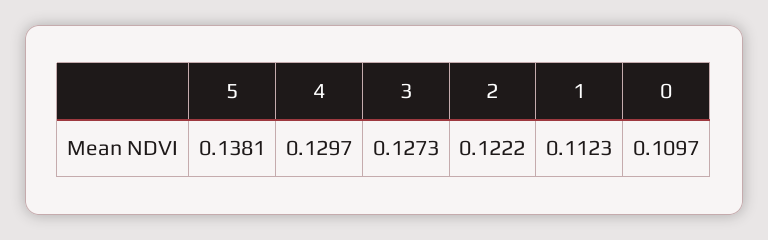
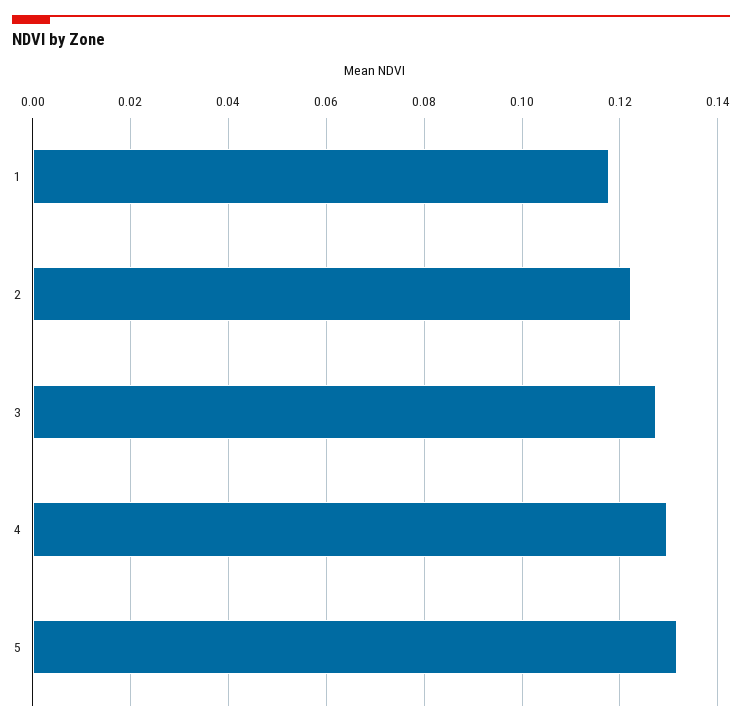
  {
-   "5": 0.1381,
+   "5": 0.132,
    "4": 0.1297,
    "3": 0.1273,
    "2": 0.1222,
-   "1": 0.1123,
+   "1": 0.118
-   "0": 0.1097
  }

